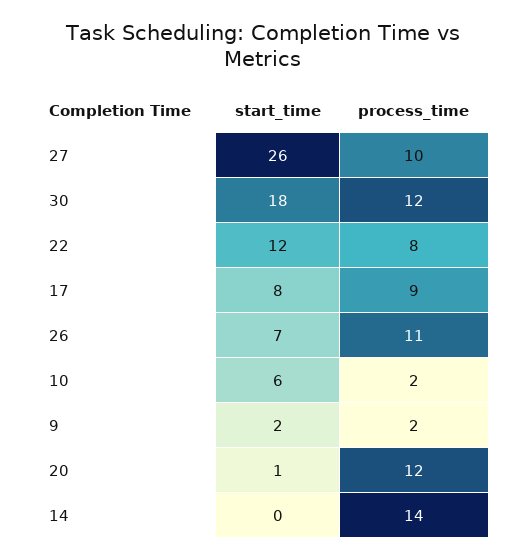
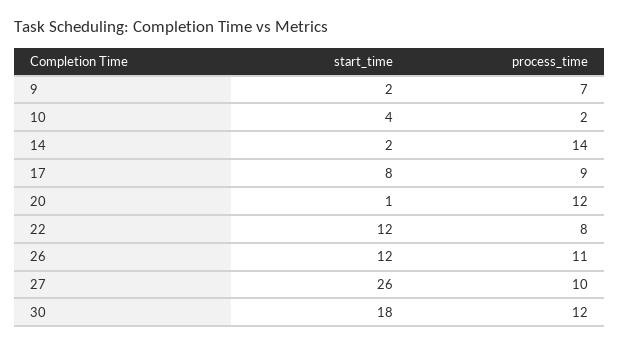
  {
    "start_time": {
      "27": 26,
      "30": 18,
      "22": 12,
      "17": 8,
-     "26": 7,
+     "26": 12,
-     "10": 6,
+     "10": 4,
      "9": 2,
      "20": 1,
-     "14": 0
+     "14": 2
    },
    "process_time": {
      "27": 10,
      "30": 12,
      "22": 8,
      "17": 9,
      "26": 11,
      "10": 2,
-     "9": 2,
+     "9": 7,
      "20": 12,
      "14": 14
    }
  }

